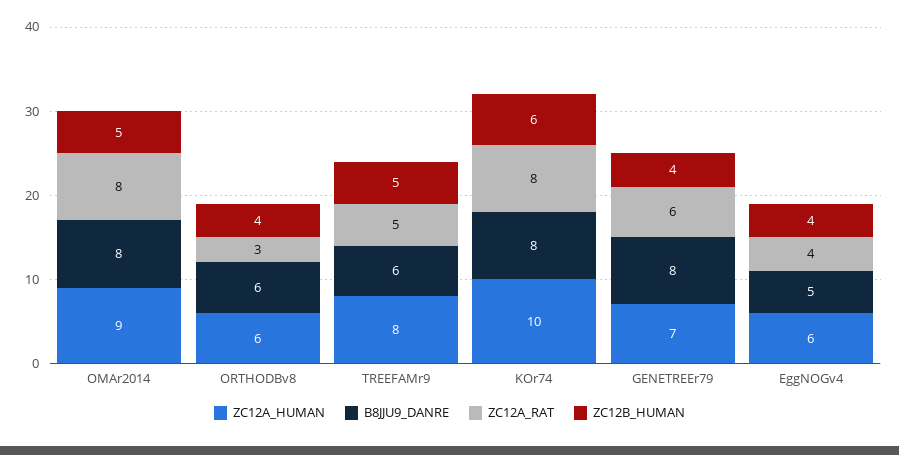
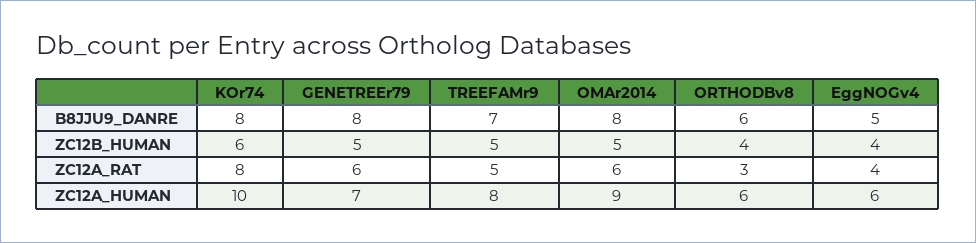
  {
    "ZC12A_HUMAN": {
      "OMAr2014": 9,
      "ORTHODBv8": 6,
      "TREEFAMr9": 8,
      "KOr74": 10,
      "GENETREEr79": 7,
      "EggNOGv4": 6
    },
    "B8JJU9_DANRE": {
      "OMAr2014": 8,
      "ORTHODBv8": 6,
-     "TREEFAMr9": 6,
+     "TREEFAMr9": 7,
      "KOr74": 8,
      "GENETREEr79": 8,
      "EggNOGv4": 5
    },
    "ZC12A_RAT": {
-     "OMAr2014": 8,
+     "OMAr2014": 6,
      "ORTHODBv8": 3,
      "TREEFAMr9": 5,
      "KOr74": 8,
      "GENETREEr79": 6,
      "EggNOGv4": 4
    },
    "ZC12B_HUMAN": {
      "OMAr2014": 5,
      "ORTHODBv8": 4,
      "TREEFAMr9": 5,
      "KOr74": 6,
-     "GENETREEr79": 4,
+     "GENETREEr79": 5,
      "EggNOGv4": 4
    }
  }

